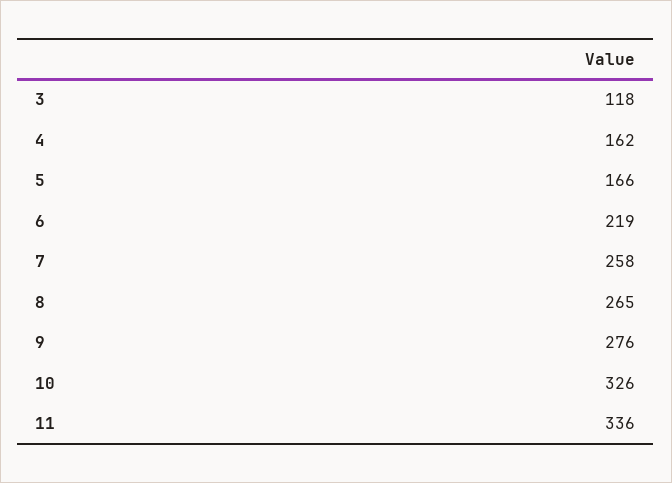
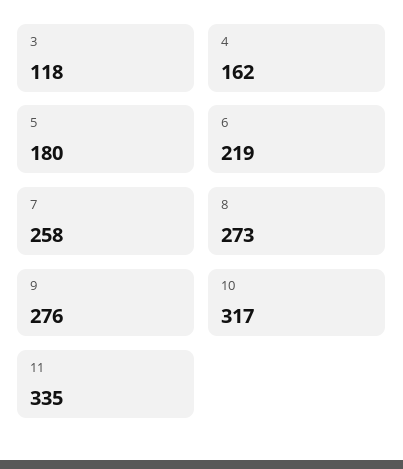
  {
    "3": 118,
    "4": 162,
-   "5": 166,
+   "5": 180,
    "6": 219,
    "7": 258,
-   "8": 265,
+   "8": 273,
    "9": 276,
-   "10": 326,
+   "10": 317,
-   "11": 336
+   "11": 335
  }

